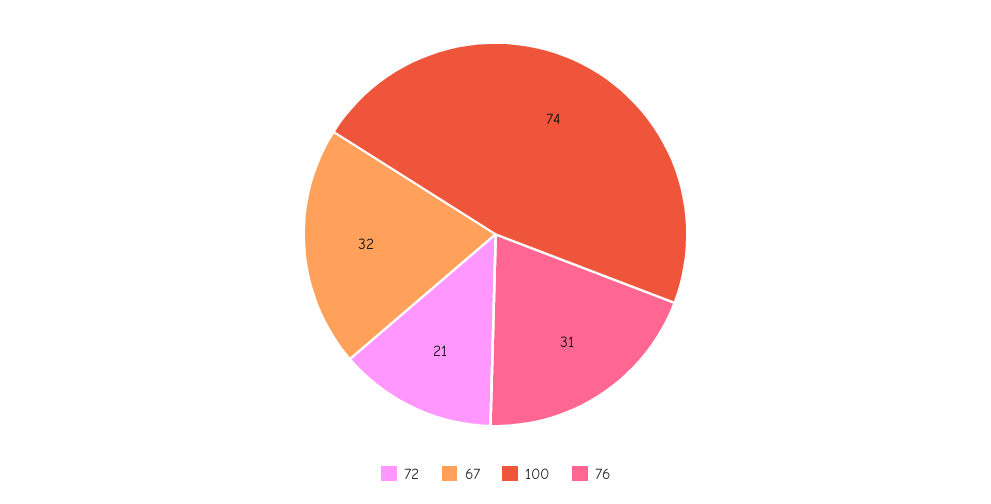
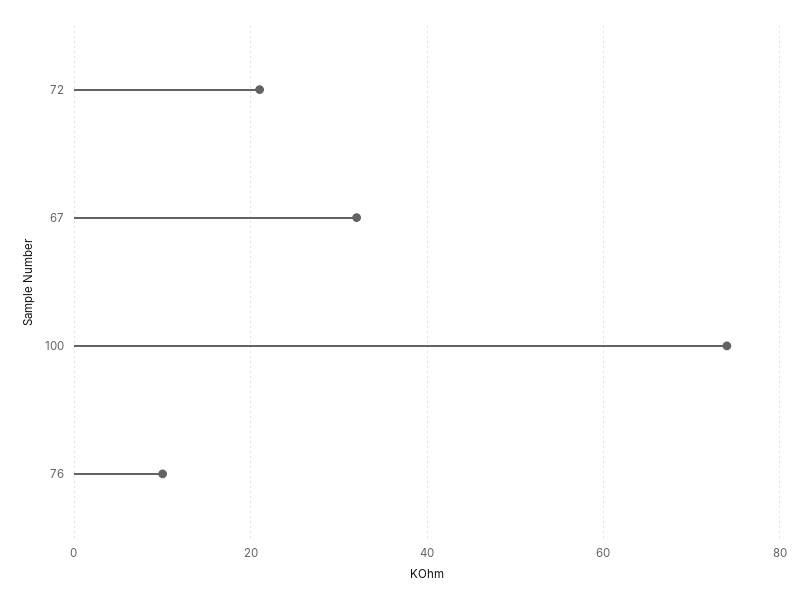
  {
    "72": 21,
    "67": 32,
    "100": 74,
-   "76": 31
+   "76": 10
  }

